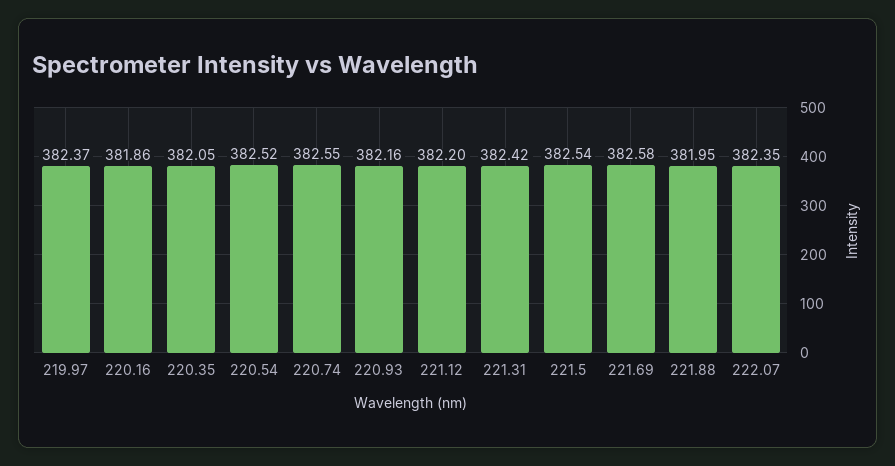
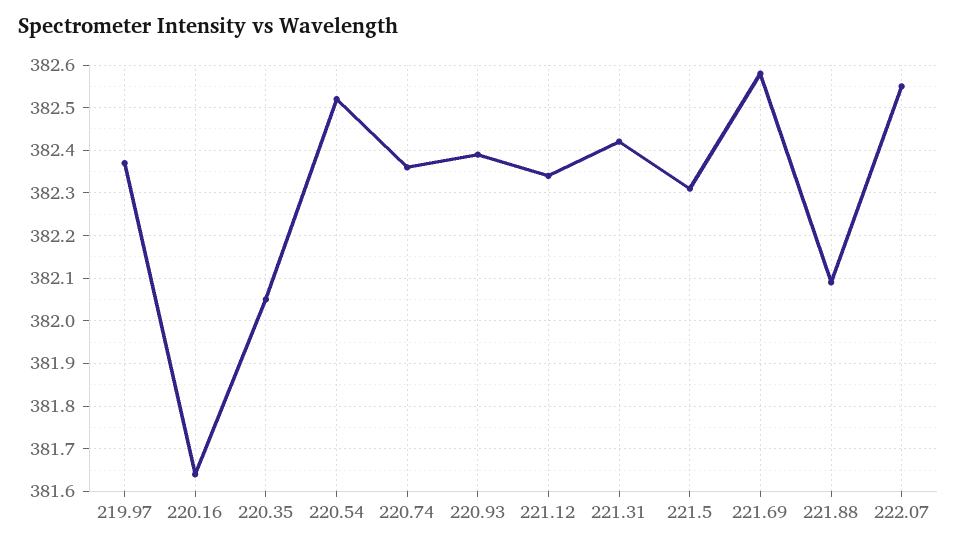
  {
    "219.97": 382.37,
-   "220.16": 381.86,
+   "220.16": 381.65,
    "220.35": 382.05,
    "220.54": 382.52,
-   "220.74": 382.55,
+   "220.74": 382.35,
-   "220.93": 382.16,
+   "220.93": 382.4,
-   "221.12": 382.2,
+   "221.12": 382.35,
    "221.31": 382.42,
-   "221.5": 382.54,
+   "221.5": 382.3,
    "221.69": 382.58,
-   "221.88": 381.95,
+   "221.88": 382.1,
-   "222.07": 382.35
+   "222.07": 382.55
  }

